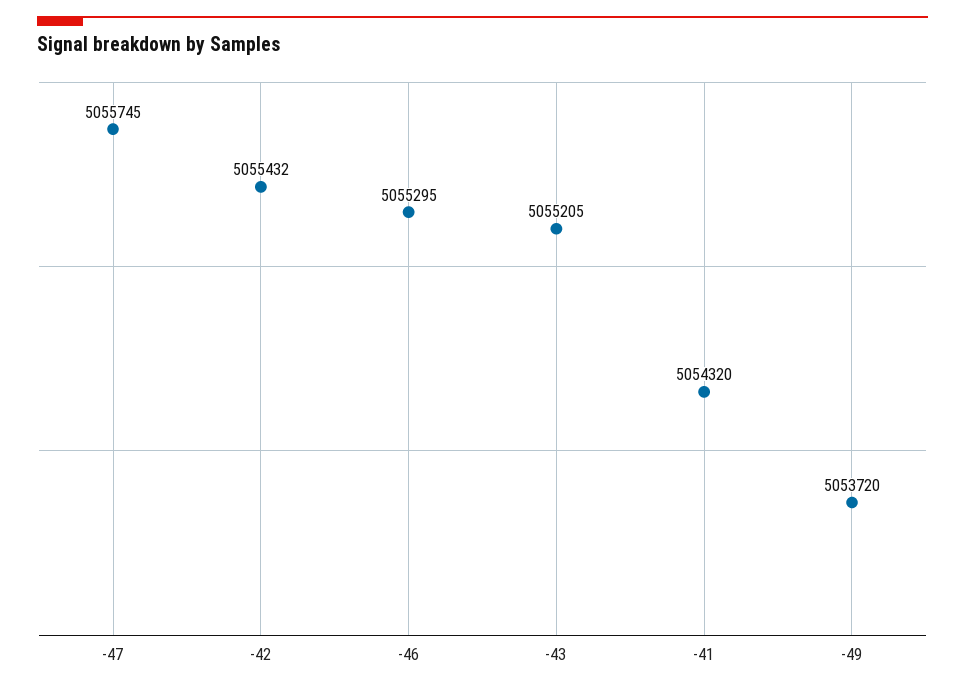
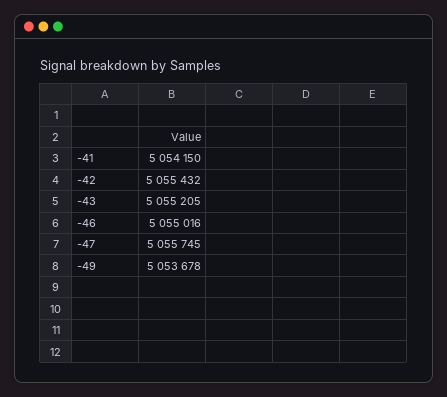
  {
    "-47": 5055745,
    "-42": 5055432,
-   "-46": 5055295,
+   "-46": 5055016,
    "-43": 5055205,
-   "-41": 5054320,
+   "-41": 5054150,
-   "-49": 5053720
+   "-49": 5053678
  }

